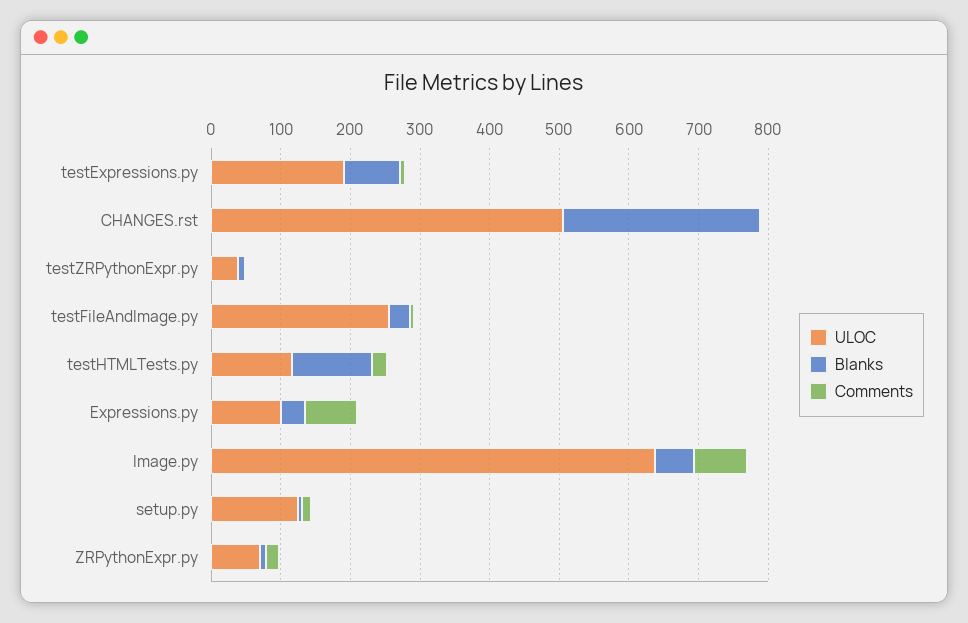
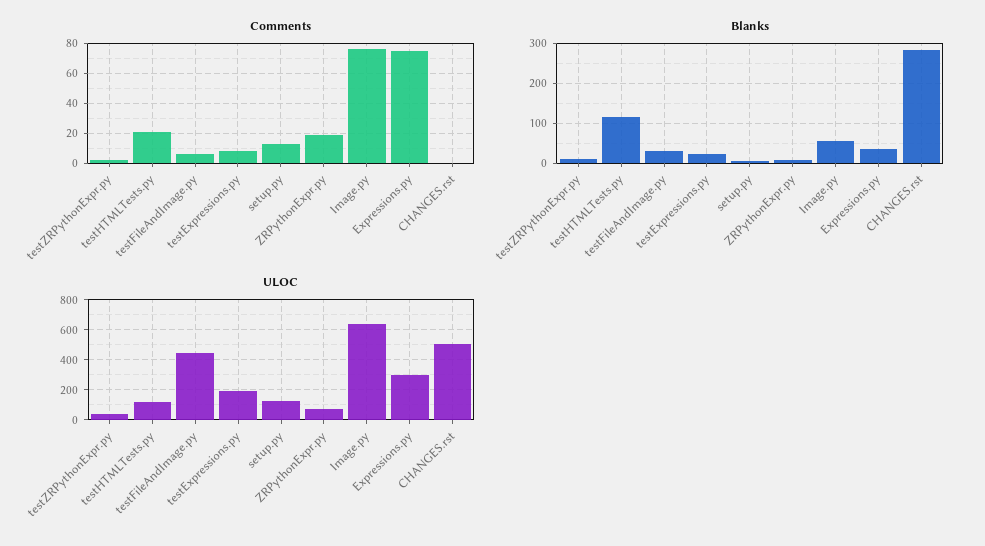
  {
    "ULOC": {
      "testExpressions.py": 200,
      "CHANGES.rst": 500,
      "testZRPythonExpr.py": 40,
-     "testFileAndImage.py": 260,
+     "testFileAndImage.py": 450,
      "testHTMLTests.py": 120,
-     "Expressions.py": 100,
+     "Expressions.py": 300,
      "Image.py": 640,
      "setup.py": 120,
      "ZRPythonExpr.py": 80
    },
    "Blanks": {
-     "testExpressions.py": 80,
+     "testExpressions.py": 20,
      "CHANGES.rst": 280,
      "testZRPythonExpr.py": 20,
      "testFileAndImage.py": 40,
      "testHTMLTests.py": 120,
      "Expressions.py": 40,
      "Image.py": 60,
      "setup.py": 0,
      "ZRPythonExpr.py": 0
    },
    "Comments": {
      "testExpressions.py": 10,
      "CHANGES.rst": 0,
      "testZRPythonExpr.py": 0,
      "testFileAndImage.py": 5,
      "testHTMLTests.py": 20,
      "Expressions.py": 75,
      "Image.py": 75,
      "setup.py": 15,
      "ZRPythonExpr.py": 20
    }
  }

